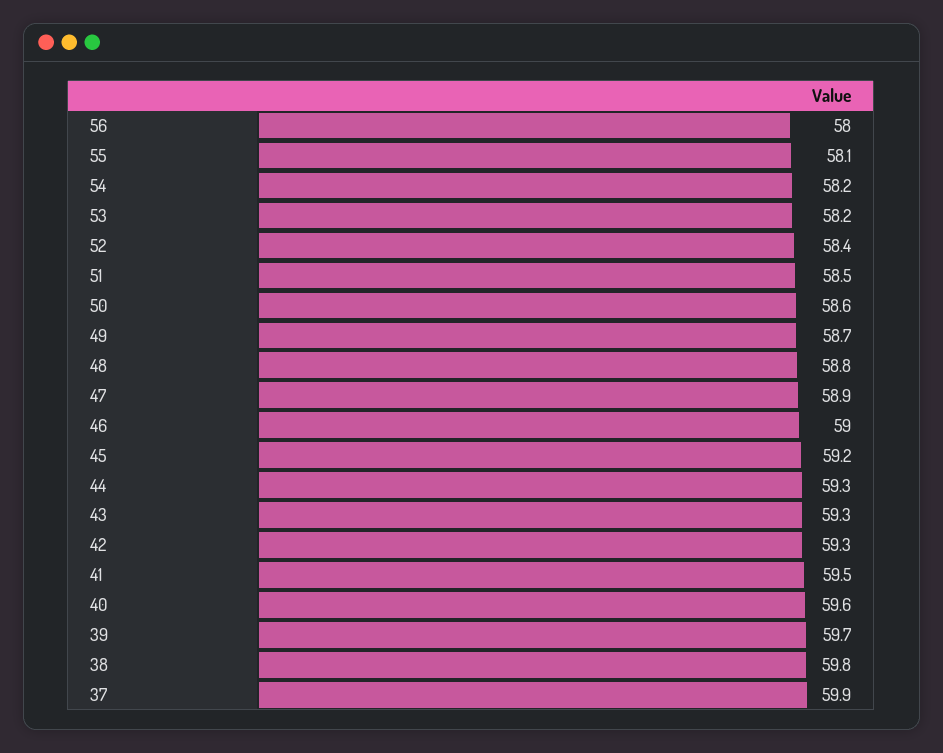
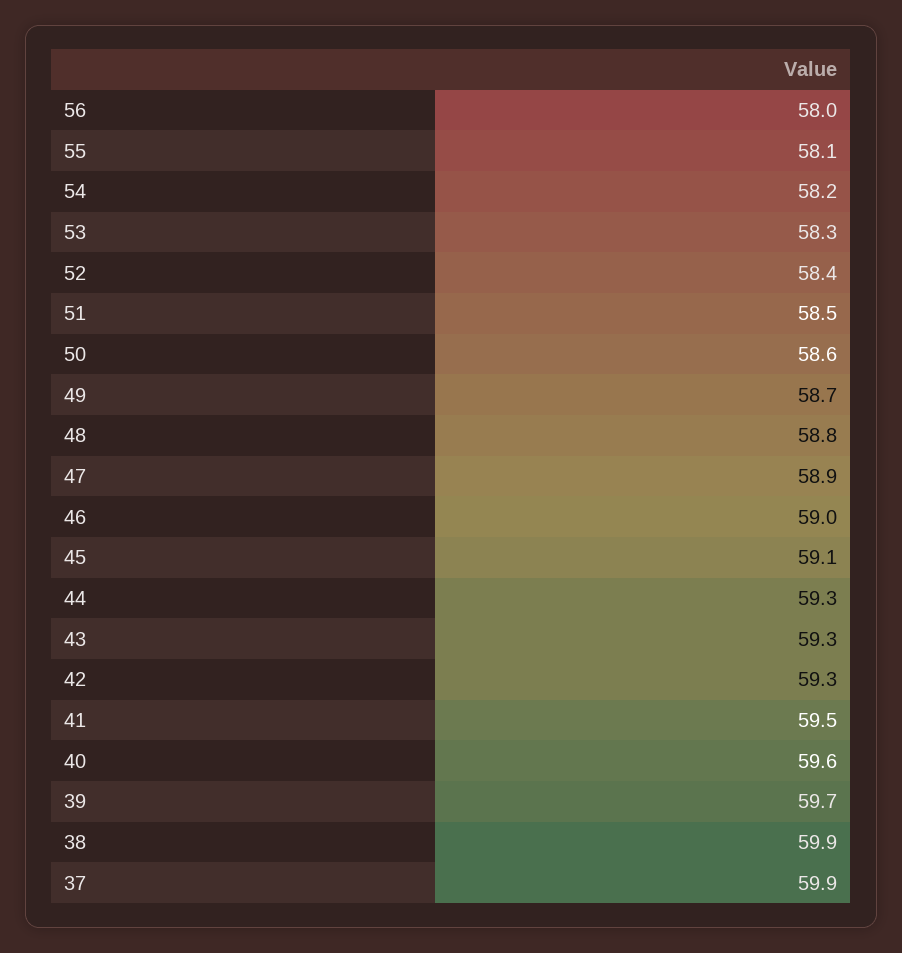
  {
    "56": 58,
    "55": 58.1,
    "54": 58.2,
-   "53": 58.2,
+   "53": 58.3,
    "52": 58.4,
    "51": 58.5,
    "50": 58.6,
    "49": 58.7,
    "48": 58.8,
    "47": 58.9,
    "46": 59,
-   "45": 59.2,
+   "45": 59.1,
    "44": 59.3,
    "43": 59.3,
    "42": 59.3,
    "41": 59.5,
    "40": 59.6,
    "39": 59.7,
-   "38": 59.8,
+   "38": 59.9,
    "37": 59.9
  }

